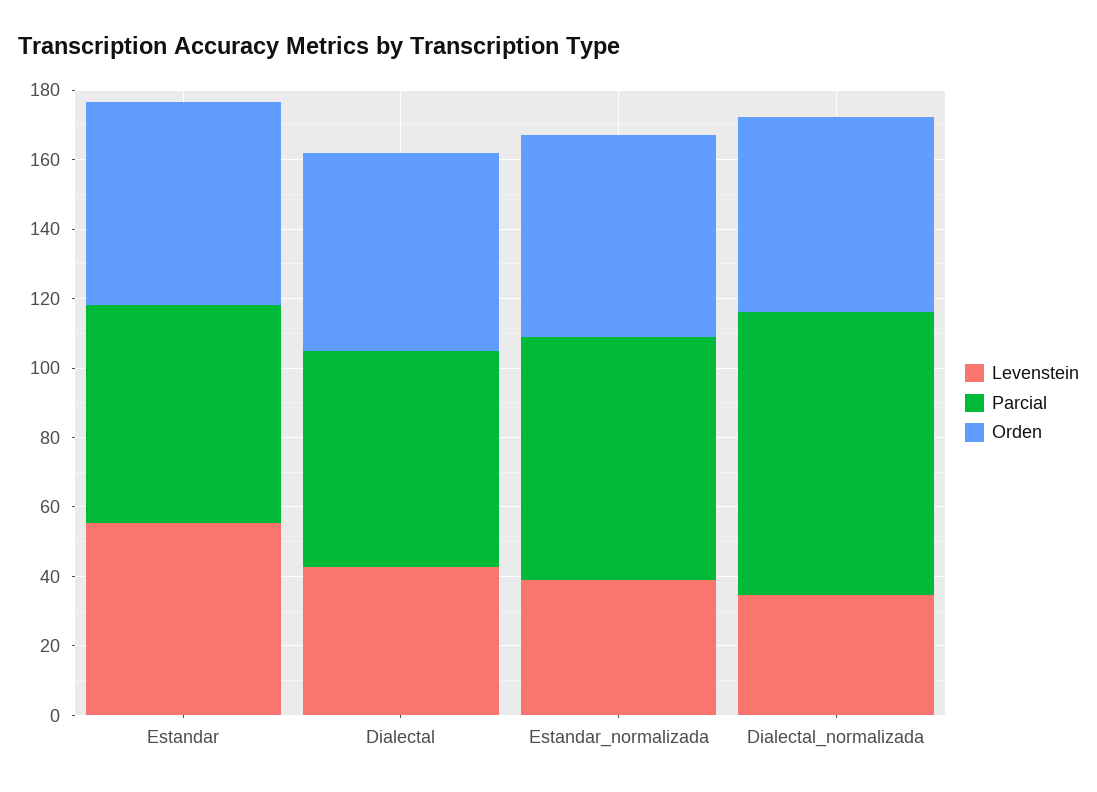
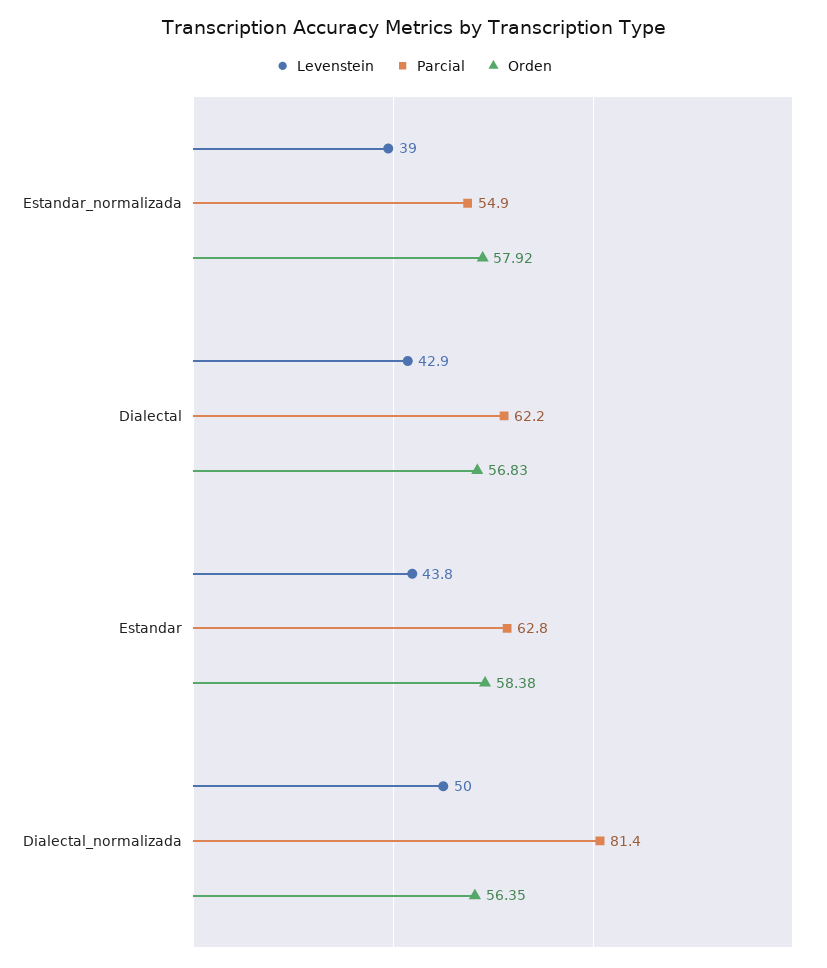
  {
    "Levenstein": {
-     "Estandar": 55,
+     "Estandar": 43.8,
      "Dialectal": 42.9,
      "Estandar_normalizada": 39,
-     "Dialectal_normalizada": 35
+     "Dialectal_normalizada": 50
    },
    "Parcial": {
      "Estandar": 62.8,
      "Dialectal": 62.2,
-     "Estandar_normalizada": 70,
+     "Estandar_normalizada": 54.9,
      "Dialectal_normalizada": 81.4
    },
    "Orden": {
      "Estandar": 58.38,
      "Dialectal": 56.83,
      "Estandar_normalizada": 57.92,
      "Dialectal_normalizada": 56.35
    }
  }

